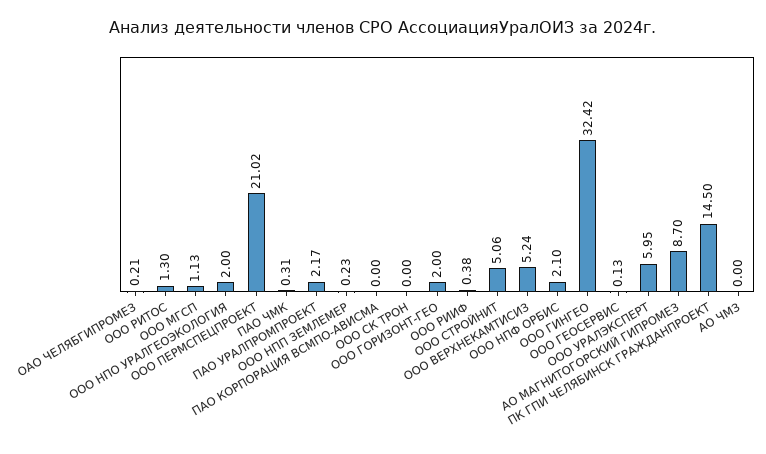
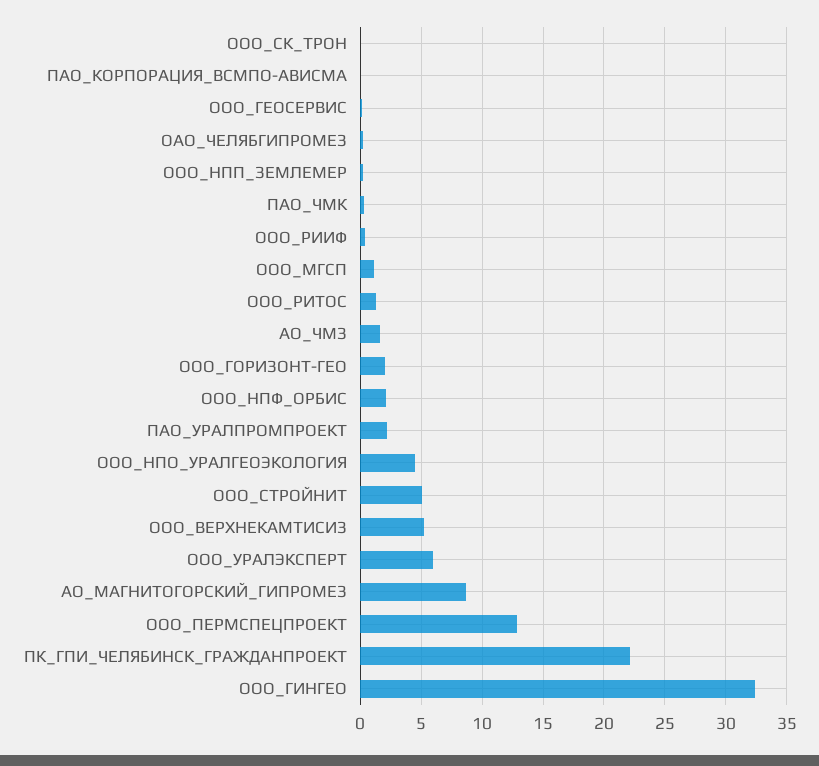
  {
    "ОАО ЧЕЛЯБГИПРОМЕЗ": 0.21,
    "ООО РИТОС": 1.3,
    "ООО МГСП": 1.13,
-   "ООО НПО УРАЛГЕОЭКОЛОГИЯ": 2,
+   "ООО НПО УРАЛГЕОЭКОЛОГИЯ": 4.5,
-   "ООО ПЕРМСПЕЦПРОЕКТ": 21.02,
+   "ООО ПЕРМСПЕЦПРОЕКТ": 13,
    "ПАО ЧМК": 0.31,
    "ПАО УРАЛПРОМПРОЕКТ": 2.17,
    "ООО НПП ЗЕМЛЕМЕР": 0.23,
    "ПАО КОРПОРАЦИЯ ВСМПО-АВИСМА": 0,
    "ООО СК ТРОН": 0,
    "ООО ГОРИЗОНТ-ГЕО": 2,
    "ООО РИИФ": 0.38,
    "ООО СТРОЙНИТ": 5.06,
    "ООО ВЕРХНЕКАМТИСИЗ": 5.24,
    "ООО НПФ ОРБИС": 2.1,
    "ООО ГИНГЕО": 32.42,
    "ООО ГЕОСЕРВИС": 0.13,
    "ООО УРАЛЭКСПЕРТ": 5.95,
    "АО МАГНИТОГОРСКИЙ ГИПРОМЕЗ": 8.7,
-   "ПК ГПИ ЧЕЛЯБИНСК ГРАЖДАНПРОЕКТ": 14.5,
+   "ПК ГПИ ЧЕЛЯБИНСК ГРАЖДАНПРОЕКТ": 22,
-   "АО ЧМЗ": 0
+   "АО ЧМЗ": 1.5
  }

